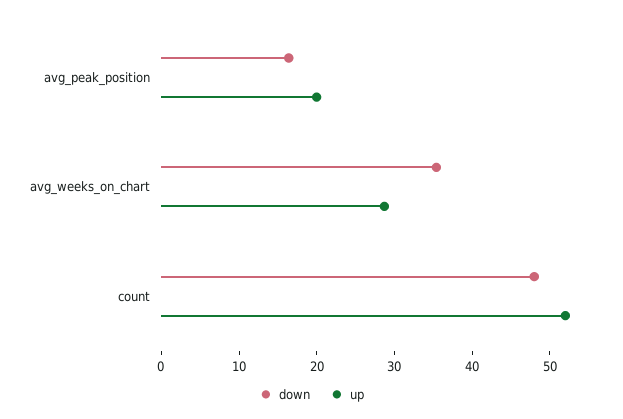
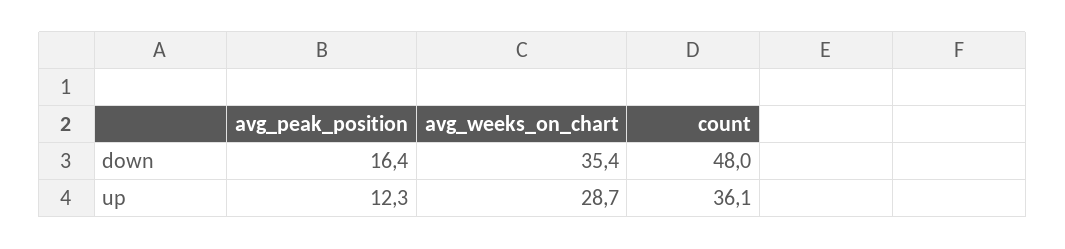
  {
    "down": {
      "avg_peak_position": 16.4,
      "avg_weeks_on_chart": 35.4,
      "count": 48
    },
    "up": {
-     "avg_peak_position": 20,
+     "avg_peak_position": 12.3,
      "avg_weeks_on_chart": 28.7,
-     "count": 52
+     "count": 36.1
    }
  }

